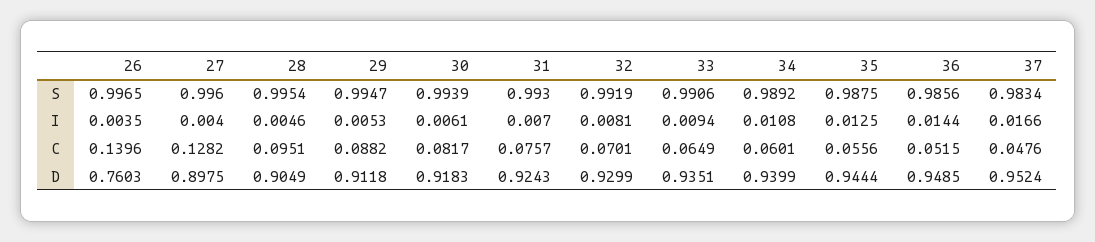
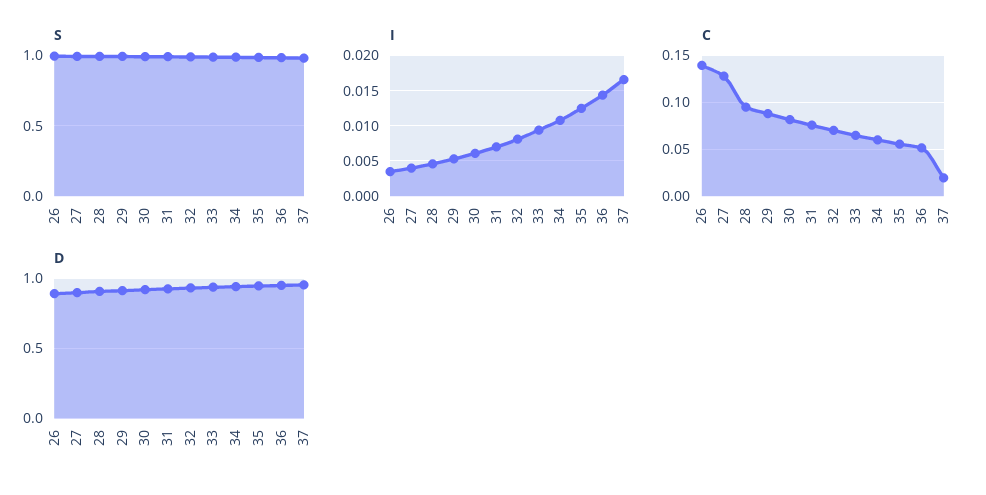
  {
    "S": {
      "26": 0.9965,
      "27": 0.996,
      "28": 0.9954,
      "29": 0.9947,
      "30": 0.9939,
      "31": 0.993,
      "32": 0.9919,
      "33": 0.9906,
      "34": 0.9892,
      "35": 0.9875,
      "36": 0.9856,
      "37": 0.9834
    },
    "I": {
      "26": 0.0035,
      "27": 0.004,
      "28": 0.0046,
      "29": 0.0053,
      "30": 0.0061,
      "31": 0.007,
      "32": 0.0081,
      "33": 0.0094,
      "34": 0.0108,
      "35": 0.0125,
      "36": 0.0144,
      "37": 0.0166
    },
    "C": {
      "26": 0.1396,
      "27": 0.1282,
      "28": 0.0951,
      "29": 0.0882,
      "30": 0.0817,
      "31": 0.0757,
      "32": 0.0701,
      "33": 0.0649,
      "34": 0.0601,
      "35": 0.0556,
      "36": 0.0515,
-     "37": 0.0476
+     "37": 0.02
    },
    "D": {
-     "26": 0.7603,
+     "26": 0.9,
      "27": 0.8975,
      "28": 0.9049,
      "29": 0.9118,
      "30": 0.9183,
      "31": 0.9243,
      "32": 0.9299,
      "33": 0.9351,
      "34": 0.9399,
      "35": 0.9444,
      "36": 0.9485,
      "37": 0.9524
    }
  }

